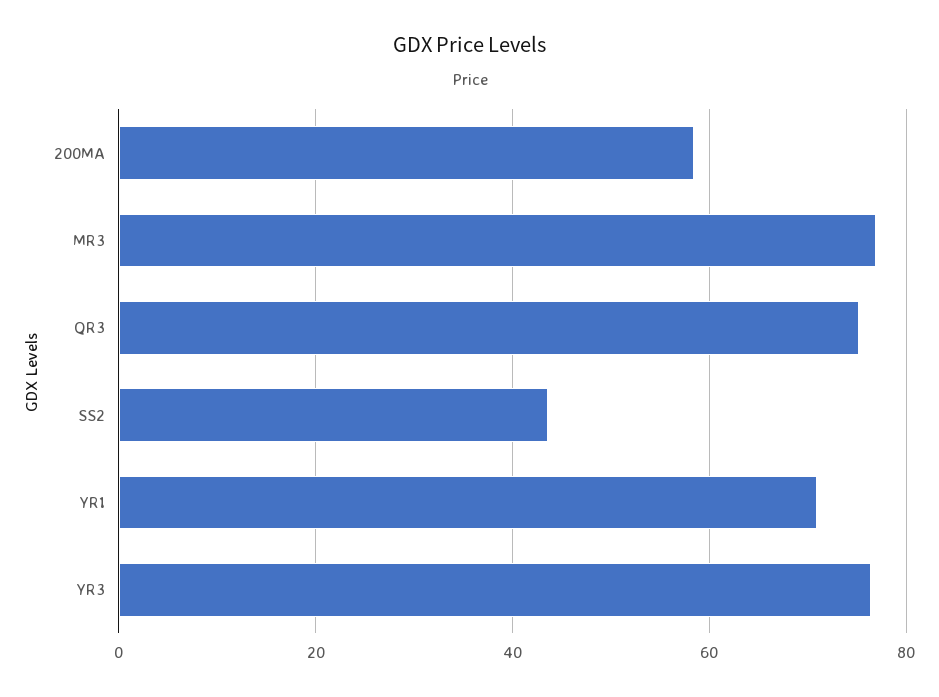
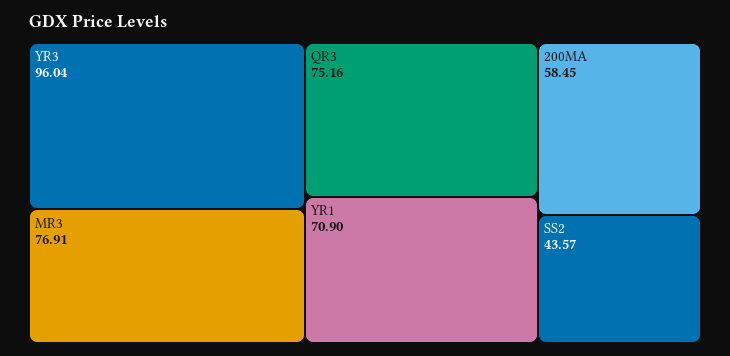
  {
    "200MA": 58.45,
    "MR3": 76.91,
    "QR3": 75.16,
    "SS2": 43.57,
    "YR1": 70.9,
-   "YR3": 76
+   "YR3": 96.04
  }

